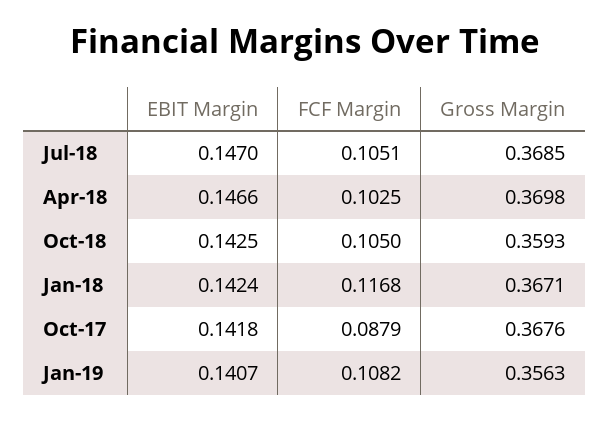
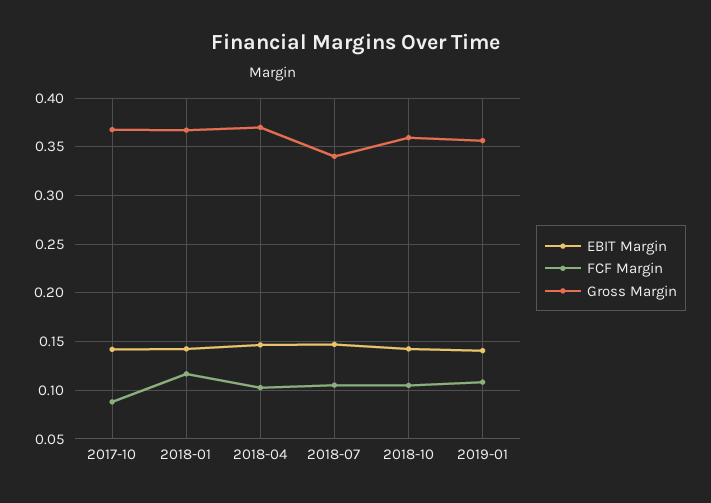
  {
    "EBIT Margin": {
      "Jul-18": 0.147,
      "Apr-18": 0.1466,
      "Oct-18": 0.1425,
      "Jan-18": 0.1424,
      "Oct-17": 0.1418,
      "Jan-19": 0.1407
    },
    "FCF Margin": {
      "Jul-18": 0.1051,
      "Apr-18": 0.1025,
      "Oct-18": 0.105,
      "Jan-18": 0.1168,
      "Oct-17": 0.0879,
      "Jan-19": 0.1082
    },
    "Gross Margin": {
-     "Jul-18": 0.3685,
+     "Jul-18": 0.34,
      "Apr-18": 0.3698,
      "Oct-18": 0.3593,
      "Jan-18": 0.3671,
      "Oct-17": 0.3676,
      "Jan-19": 0.3563
    }
  }

